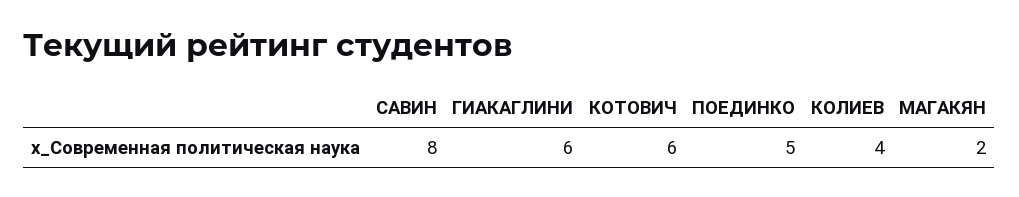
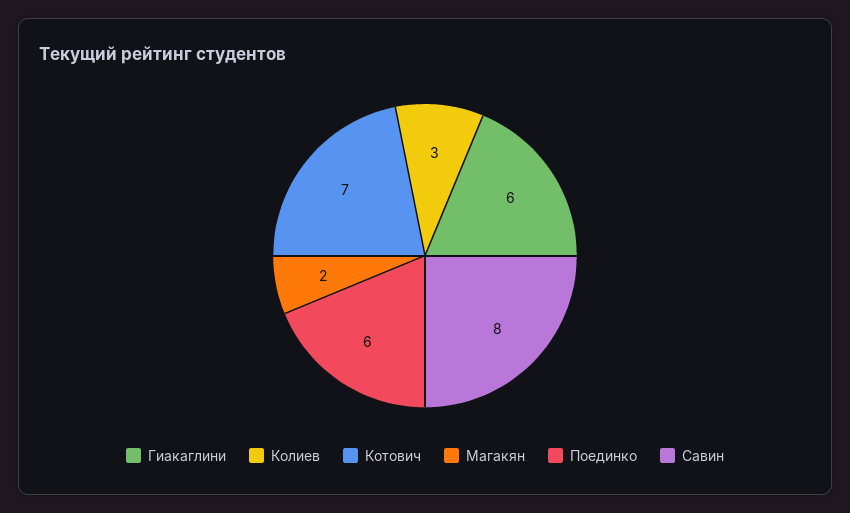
  {
    "САВИН": 8,
    "ГИАКАГЛИНИ": 6,
-   "КОТОВИЧ": 6,
+   "КОТОВИЧ": 7,
-   "ПОЕДИНКО": 5,
+   "ПОЕДИНКО": 6,
-   "КОЛИЕВ": 4,
+   "КОЛИЕВ": 3,
    "МАГАКЯН": 2
  }

